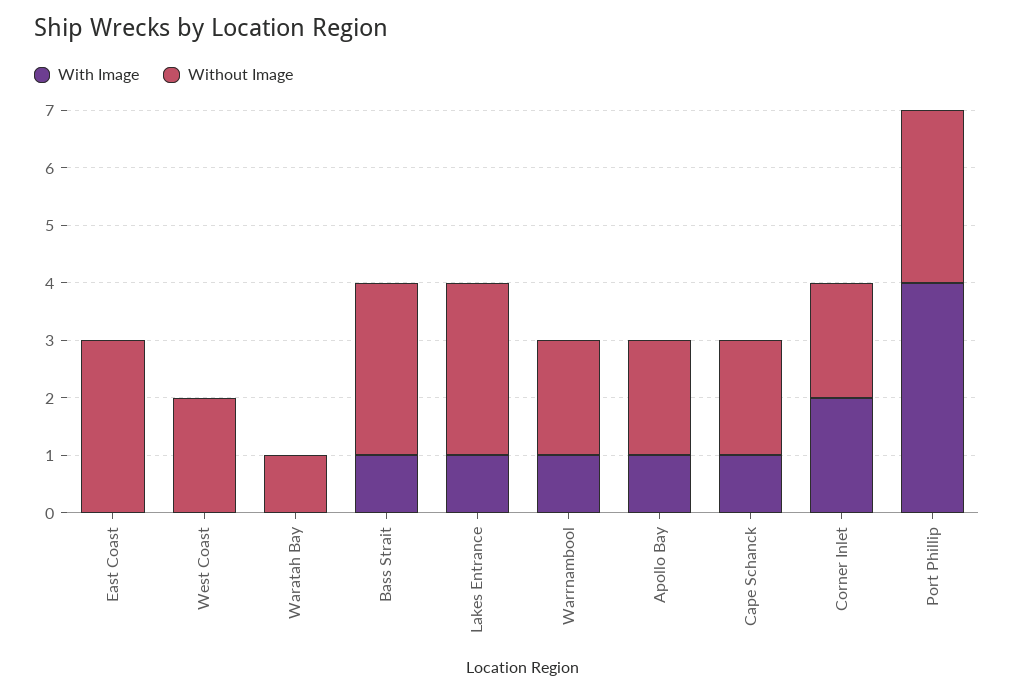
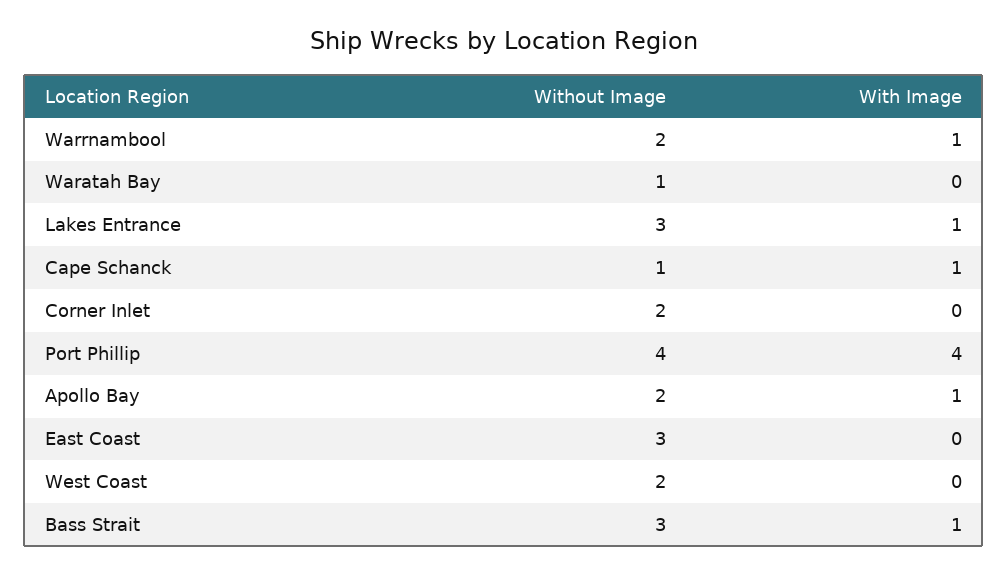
  {
    "With Image": {
      "East Coast": 0,
      "West Coast": 0,
      "Waratah Bay": 0,
      "Bass Strait": 1,
      "Lakes Entrance": 1,
      "Warrnambool": 1,
      "Apollo Bay": 1,
      "Cape Schanck": 1,
-     "Corner Inlet": 2,
+     "Corner Inlet": 0,
      "Port Phillip": 4
    },
    "Without Image": {
      "East Coast": 3,
      "West Coast": 2,
      "Waratah Bay": 1,
      "Bass Strait": 3,
      "Lakes Entrance": 3,
      "Warrnambool": 2,
      "Apollo Bay": 2,
-     "Cape Schanck": 2,
+     "Cape Schanck": 1,
      "Corner Inlet": 2,
-     "Port Phillip": 3
+     "Port Phillip": 4
    }
  }

